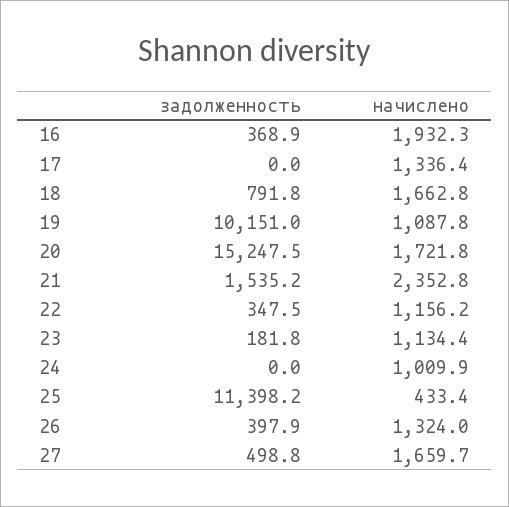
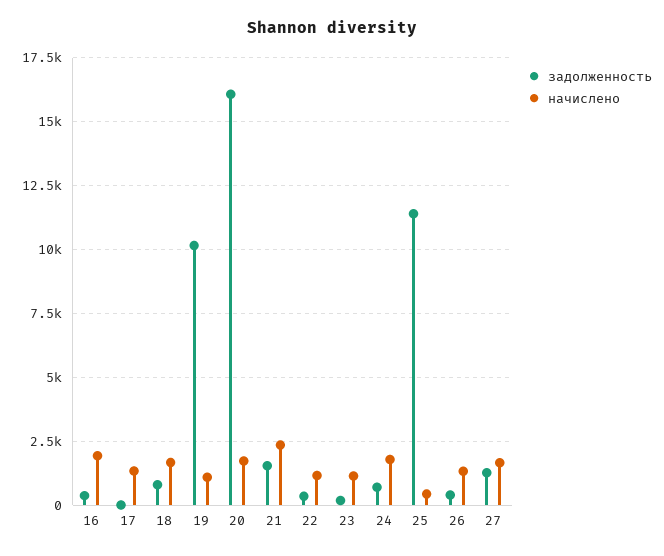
  {
    "задолженность": {
      "16": 368.9,
      "17": 0,
      "18": 791.8,
      "19": 10151,
-     "20": 15247.5,
+     "20": 16000,
      "21": 1535.2,
      "22": 347.5,
      "23": 181.8,
-     "24": 0,
+     "24": 750,
      "25": 11398.2,
      "26": 397.9,
-     "27": 498.8
+     "27": 1250
    },
    "начислено": {
      "16": 1932.3,
      "17": 1336.4,
      "18": 1662.8,
      "19": 1087.8,
      "20": 1721.8,
      "21": 2352.8,
      "22": 1156.2,
      "23": 1134.4,
-     "24": 1009.9,
+     "24": 1750,
      "25": 433.4,
      "26": 1324,
      "27": 1659.7
    }
  }

